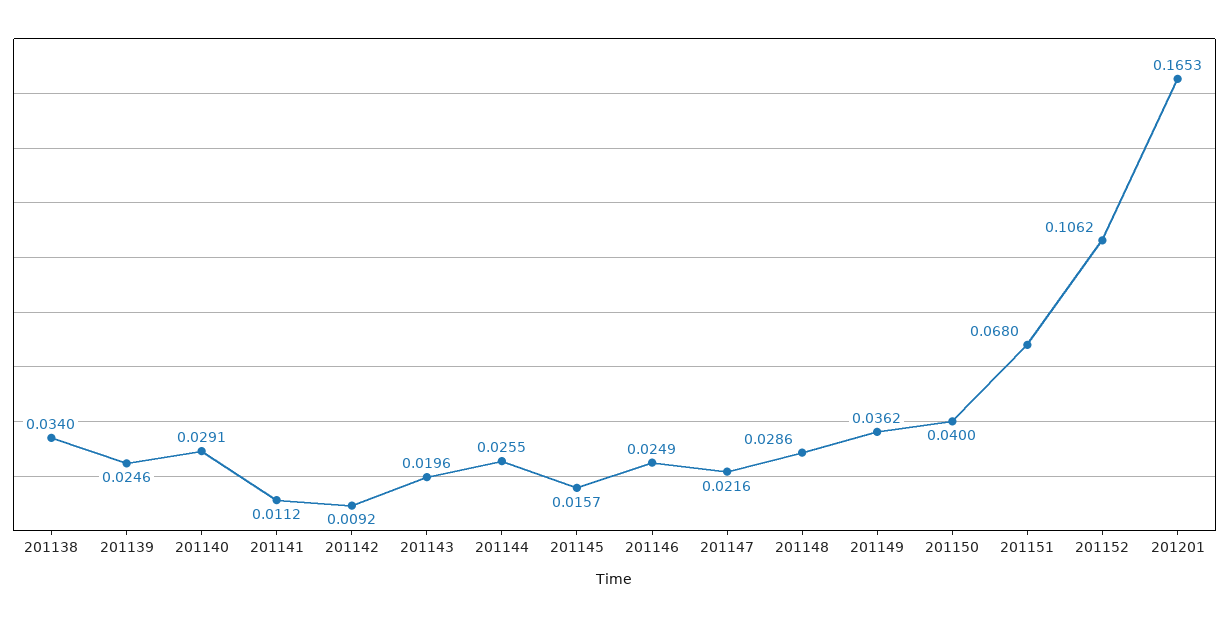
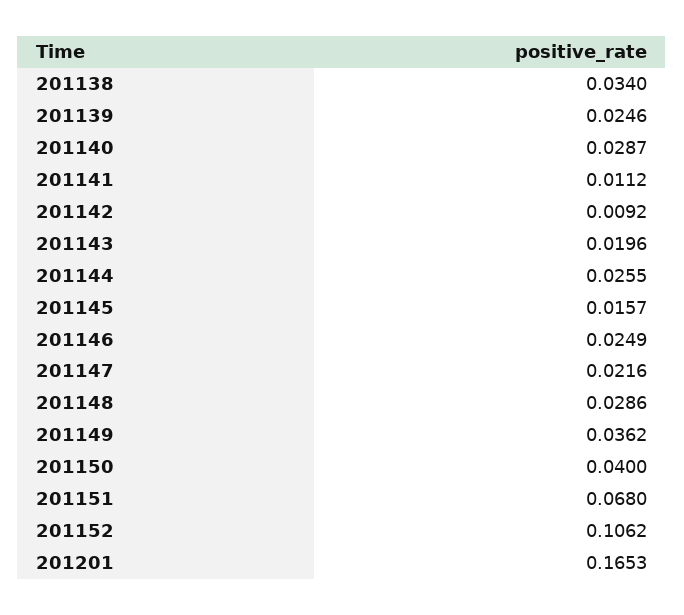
  {
    "201138": 0.034,
    "201139": 0.0246,
-   "201140": 0.0291,
+   "201140": 0.0287,
    "201141": 0.0112,
    "201142": 0.0092,
    "201143": 0.0196,
    "201144": 0.0255,
    "201145": 0.0157,
    "201146": 0.0249,
    "201147": 0.0216,
    "201148": 0.0286,
    "201149": 0.0362,
    "201150": 0.04,
    "201151": 0.068,
    "201152": 0.1062,
    "201201": 0.1653
  }

